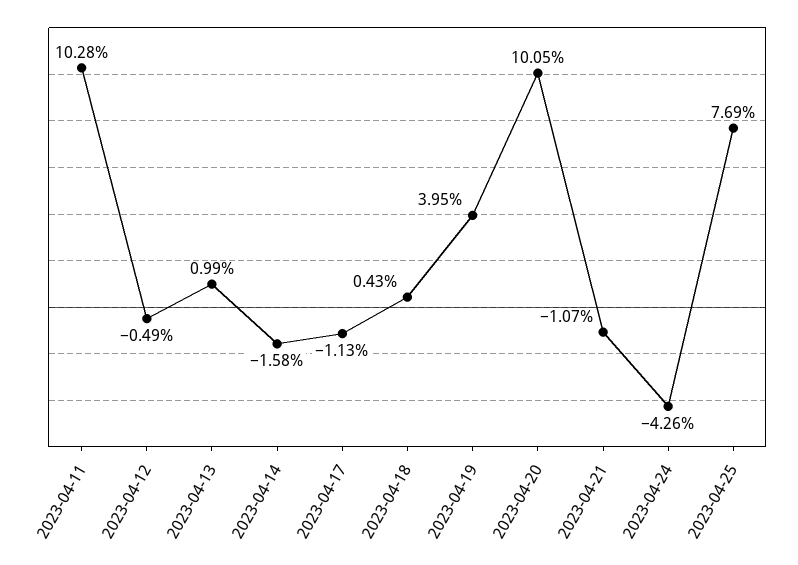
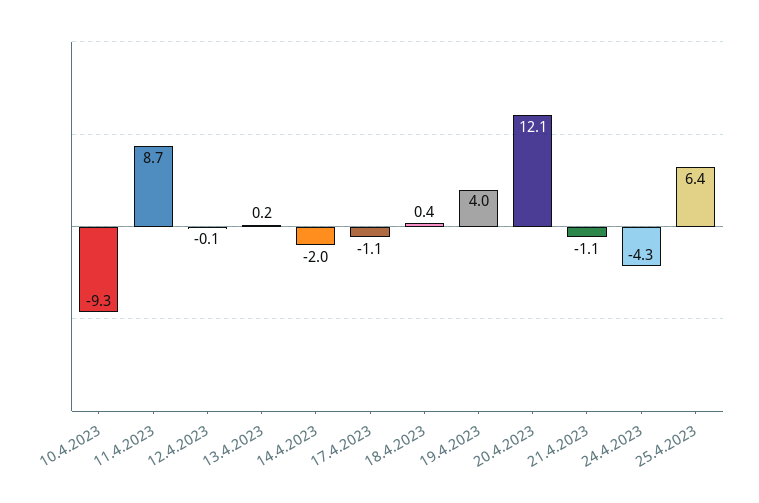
  {
-   "2023-04-11": 10.28,
+   "2023-04-11": 8.7,
-   "2023-04-12": -0.49,
+   "2023-04-12": -0.1,
-   "2023-04-13": 0.99,
+   "2023-04-13": 0.2,
-   "2023-04-14": -1.58,
+   "2023-04-14": -2,
    "2023-04-17": -1.13,
    "2023-04-18": 0.43,
    "2023-04-19": 3.95,
-   "2023-04-20": 10.05,
+   "2023-04-20": 12.1,
    "2023-04-21": -1.07,
    "2023-04-24": -4.26,
-   "2023-04-25": 7.69
+   "2023-04-25": 6.4,
+   "10.4.2023": -9.3
  }

